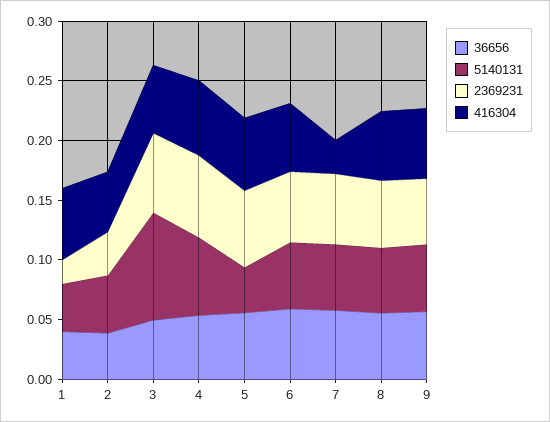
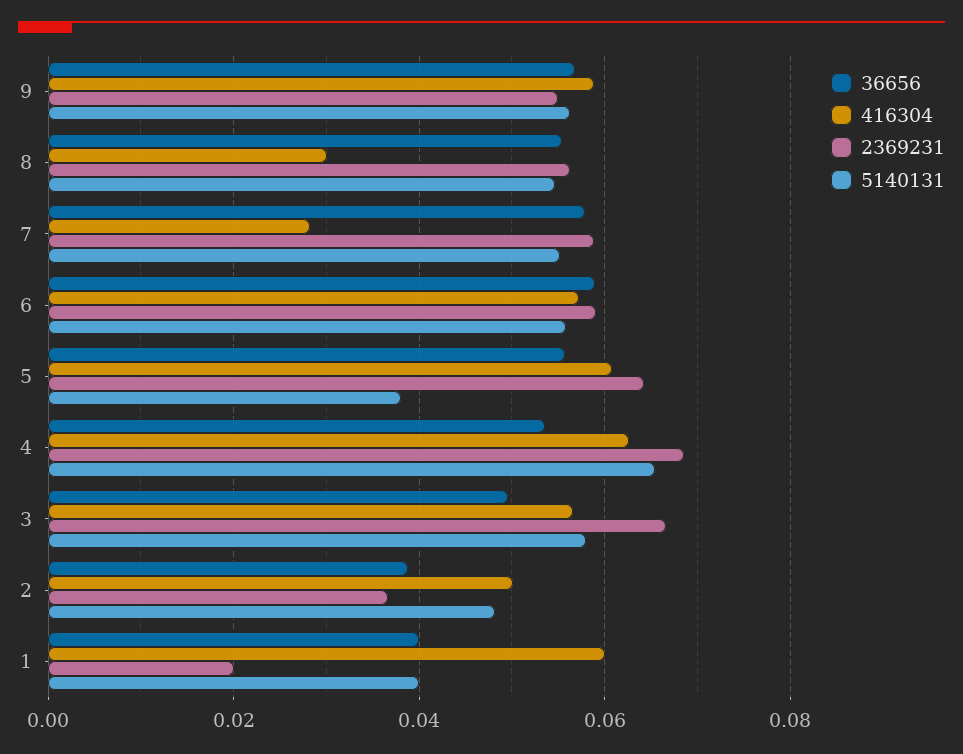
  {
    "36656": {
      "1": 0.04,
      "2": 0.038,
      "3": 0.05,
      "4": 0.054,
      "5": 0.056,
      "6": 0.06,
      "7": 0.058,
      "8": 0.056,
      "9": 0.056
    },
    "5140131": {
      "1": 0.04,
      "2": 0.048,
-     "3": 0.09,
+     "3": 0.058,
      "4": 0.066,
      "5": 0.038,
      "6": 0.056,
      "7": 0.056,
      "8": 0.054,
      "9": 0.056
    },
    "2369231": {
      "1": 0.02,
      "2": 0.036,
      "3": 0.066,
      "4": 0.068,
      "5": 0.064,
      "6": 0.06,
      "7": 0.058,
      "8": 0.056,
      "9": 0.056
    },
    "416304": {
      "1": 0.06,
      "2": 0.05,
      "3": 0.056,
      "4": 0.062,
      "5": 0.06,
      "6": 0.058,
      "7": 0.028,
-     "8": 0.06,
+     "8": 0.03,
      "9": 0.058
    }
  }

